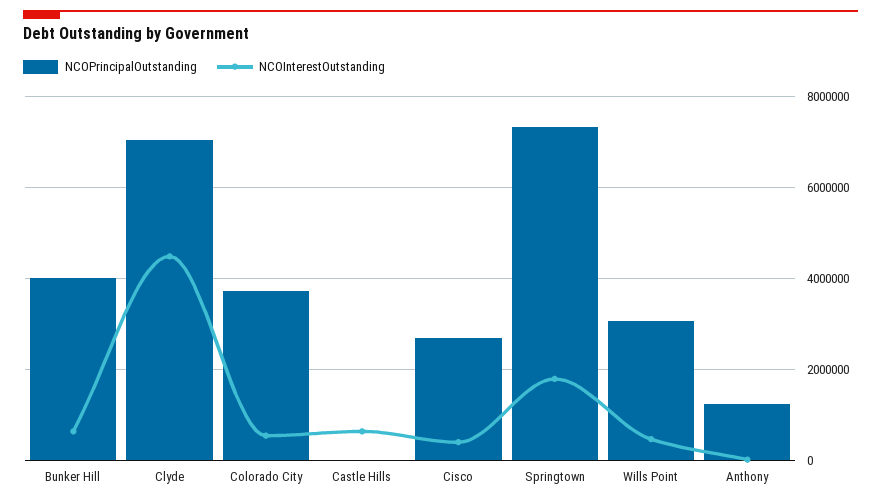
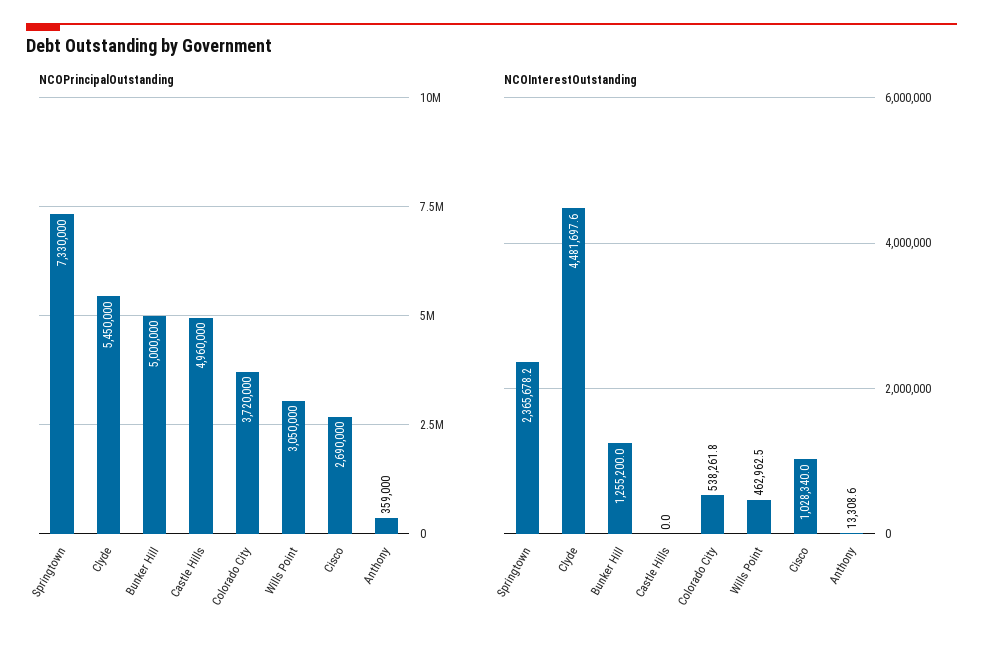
  {
    "NCOPrincipalOutstanding": {
-     "Bunker Hill": 4000000,
+     "Bunker Hill": 5000000,
-     "Clyde": 7000000,
+     "Clyde": 5450000,
      "Colorado City": 3720000,
-     "Castle Hills": 0,
+     "Castle Hills": 4960000,
      "Cisco": 2690000,
      "Springtown": 7330000,
      "Wills Point": 3050000,
-     "Anthony": 1200000
+     "Anthony": 359000
    },
    "NCOInterestOutstanding": {
-     "Bunker Hill": 600000,
+     "Bunker Hill": 1255200,
      "Clyde": 4481697.6,
      "Colorado City": 538261.8,
-     "Castle Hills": 600000,
+     "Castle Hills": 0,
-     "Cisco": 400000,
+     "Cisco": 1028340,
-     "Springtown": 1800000,
+     "Springtown": 2365678.2,
      "Wills Point": 462962.5,
      "Anthony": 13308.6
    }
  }

